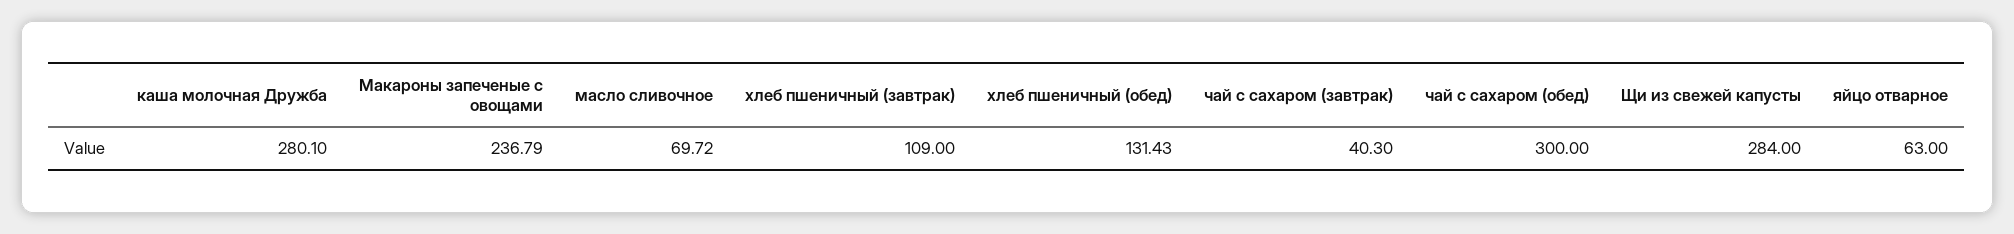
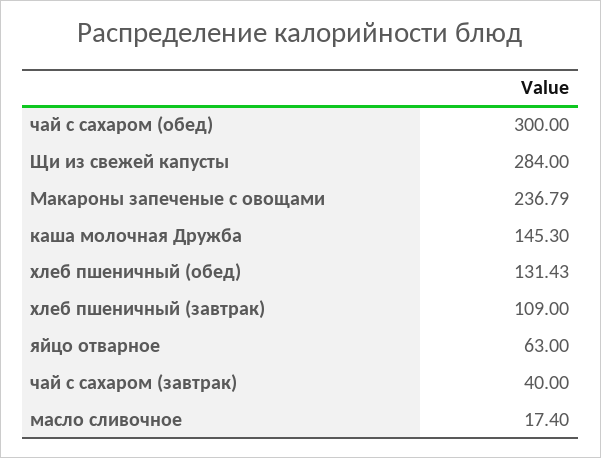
  {
-   "каша молочная Дружба": 280.1,
+   "каша молочная Дружба": 145.3,
    "Макароны запеченые с овощами": 236.79,
-   "масло сливочное": 69.72,
+   "масло сливочное": 17.4,
    "хлеб пшеничный (завтрак)": 109,
    "хлеб пшеничный (обед)": 131.43,
-   "чай с сахаром (завтрак)": 40.3,
+   "чай с сахаром (завтрак)": 40,
    "чай с сахаром (обед)": 300,
    "Щи из свежей капусты": 284,
    "яйцо отварное": 63
  }

